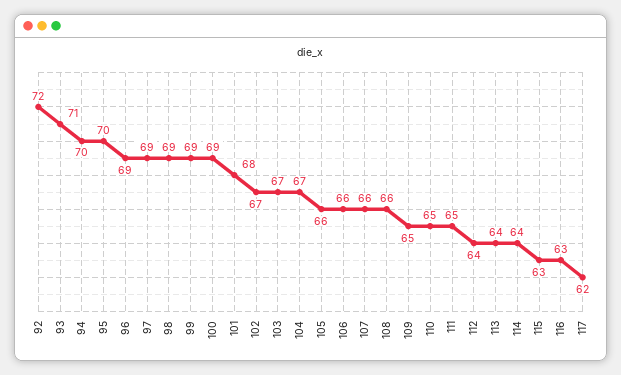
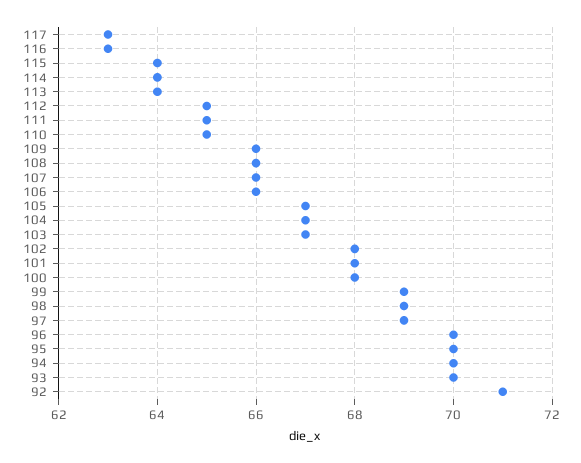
  {
-   "92": 72,
+   "92": 71,
-   "93": 71,
+   "93": 70,
    "94": 70,
    "95": 70,
-   "96": 69,
+   "96": 70,
    "97": 69,
    "98": 69,
    "99": 69,
-   "100": 69,
+   "100": 68,
    "101": 68,
-   "102": 67,
+   "102": 68,
    "103": 67,
    "104": 67,
-   "105": 66,
+   "105": 67,
    "106": 66,
    "107": 66,
    "108": 66,
-   "109": 65,
+   "109": 66,
    "110": 65,
    "111": 65,
-   "112": 64,
+   "112": 65,
    "113": 64,
    "114": 64,
-   "115": 63,
+   "115": 64,
    "116": 63,
-   "117": 62
+   "117": 63
  }

